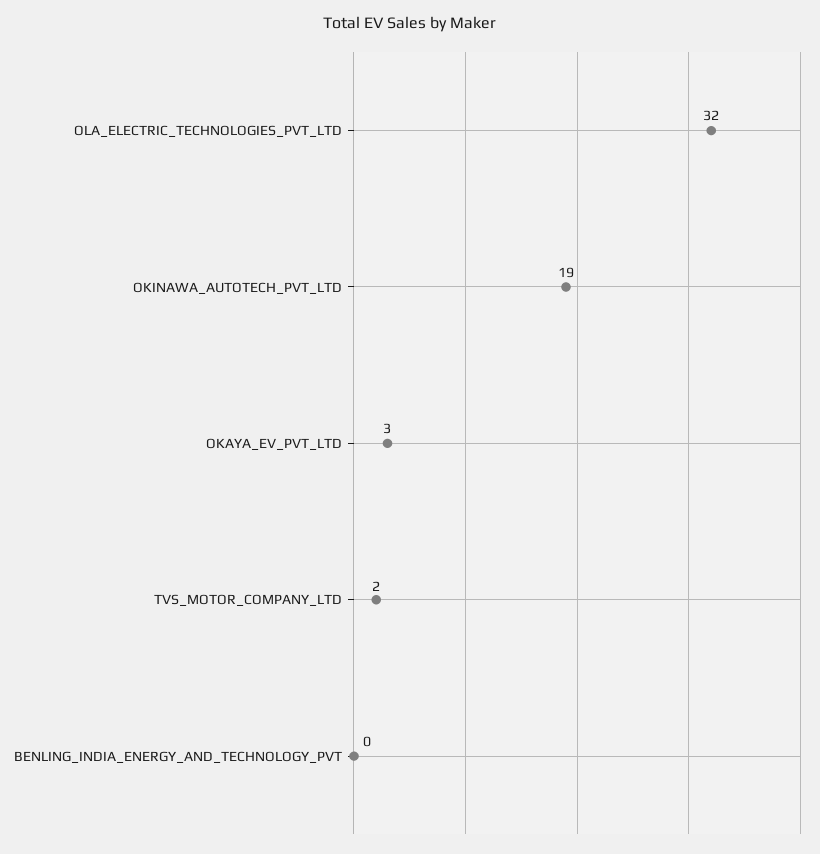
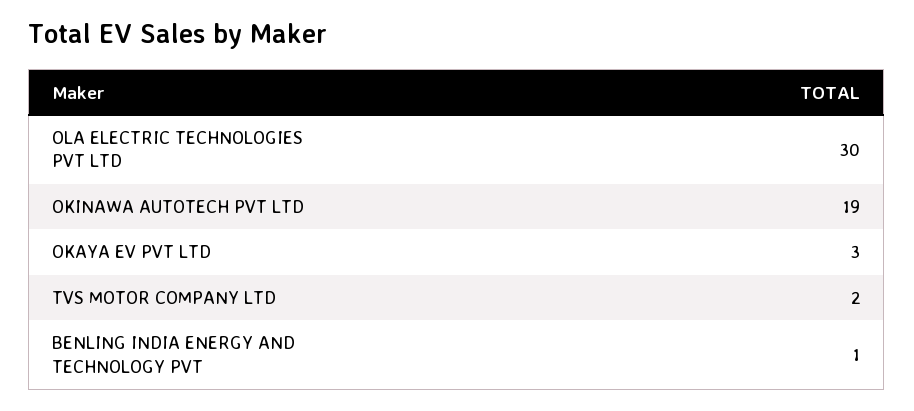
  {
-   "OLA_ELECTRIC_TECHNOLOGIES_PVT_LTD": 32,
+   "OLA_ELECTRIC_TECHNOLOGIES_PVT_LTD": 30,
    "OKINAWA_AUTOTECH_PVT_LTD": 19,
    "OKAYA_EV_PVT_LTD": 3,
    "TVS_MOTOR_COMPANY_LTD": 2,
-   "BENLING_INDIA_ENERGY_AND_TECHNOLOGY_PVT": 0
+   "BENLING_INDIA_ENERGY_AND_TECHNOLOGY_PVT": 1
  }

